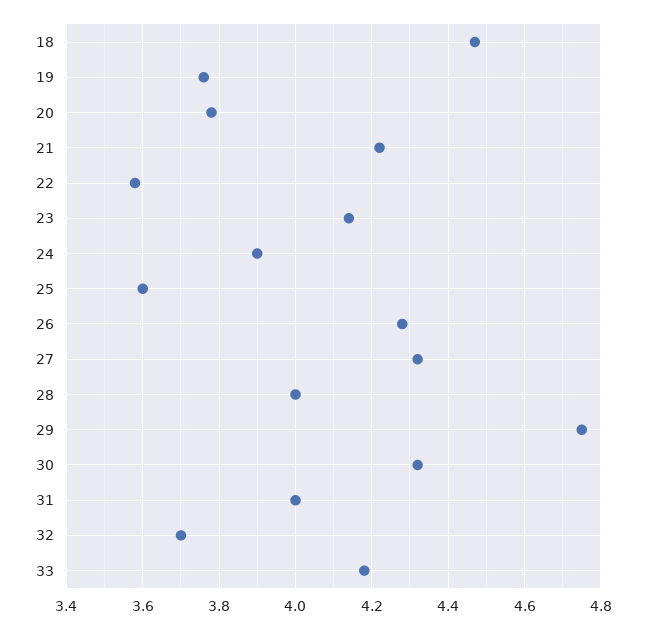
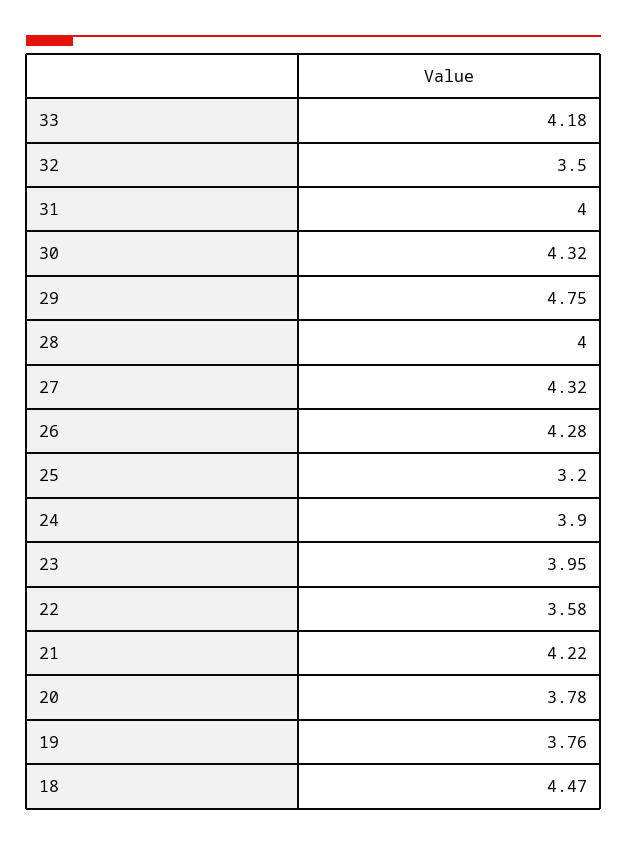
  {
    "18": 4.47,
    "19": 3.76,
    "20": 3.78,
    "21": 4.22,
    "22": 3.58,
-   "23": 4.15,
+   "23": 3.95,
    "24": 3.9,
-   "25": 3.6,
+   "25": 3.2,
    "26": 4.28,
    "27": 4.32,
    "28": 4,
    "29": 4.75,
    "30": 4.32,
    "31": 4,
-   "32": 3.7,
+   "32": 3.5,
    "33": 4.18
  }

